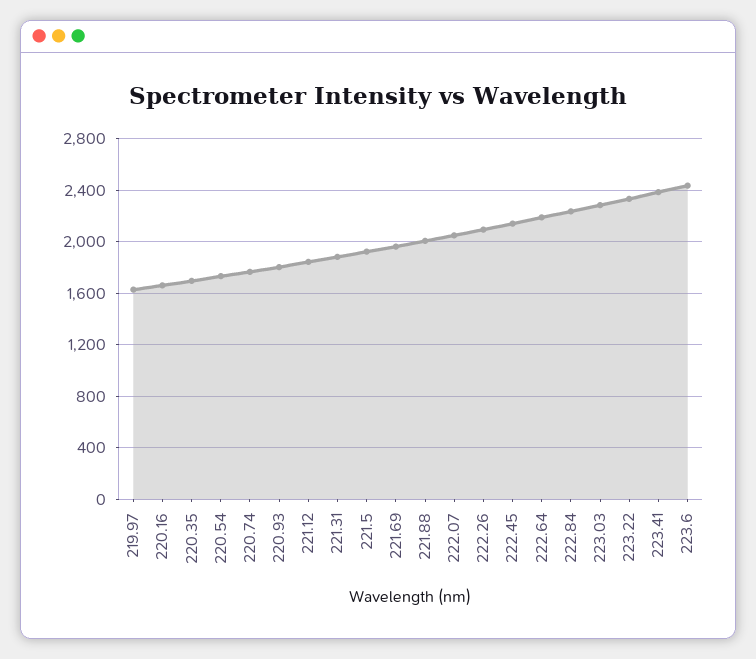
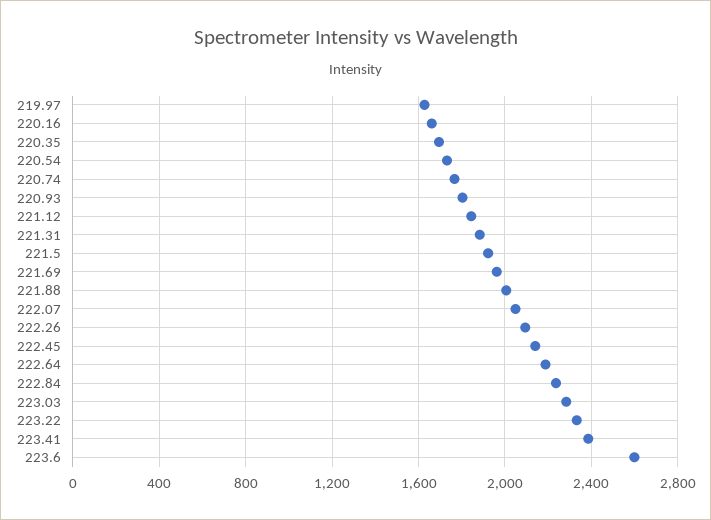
  {
    "219.97": 1650,
    "220.16": 1650,
    "220.35": 1700,
    "220.54": 1750,
    "220.74": 1750,
    "220.93": 1800,
    "221.12": 1850,
    "221.31": 1900,
    "221.5": 1900,
    "221.69": 1950,
    "221.88": 2000,
    "222.07": 2050,
    "222.26": 2100,
    "222.45": 2150,
    "222.64": 2200,
    "222.84": 2250,
    "223.03": 2300,
    "223.22": 2350,
    "223.41": 2400,
-   "223.6": 2450
+   "223.6": 2600
  }

